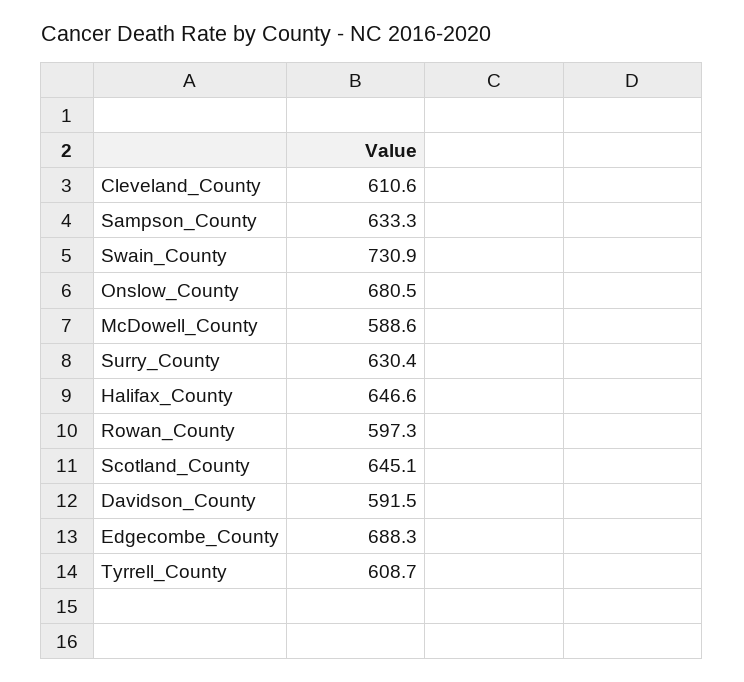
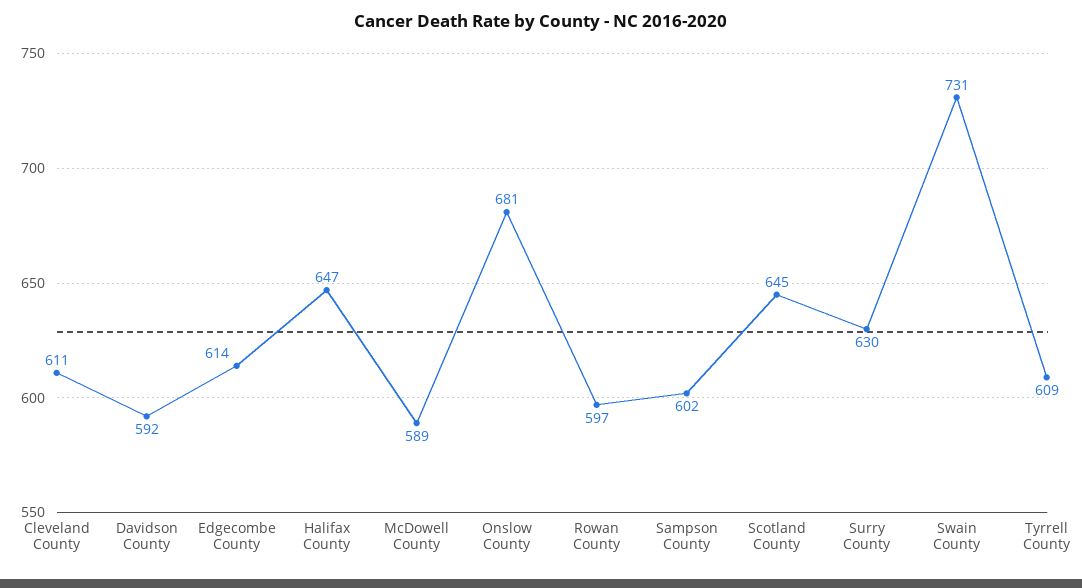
  {
    "Cleveland_County": 610.6,
-   "Sampson_County": 633.3,
+   "Sampson_County": 602,
    "Swain_County": 730.9,
    "Onslow_County": 680.5,
    "McDowell_County": 588.6,
    "Surry_County": 630.4,
    "Halifax_County": 646.6,
    "Rowan_County": 597.3,
    "Scotland_County": 645.1,
    "Davidson_County": 591.5,
-   "Edgecombe_County": 688.3,
+   "Edgecombe_County": 614,
    "Tyrrell_County": 608.7
  }

